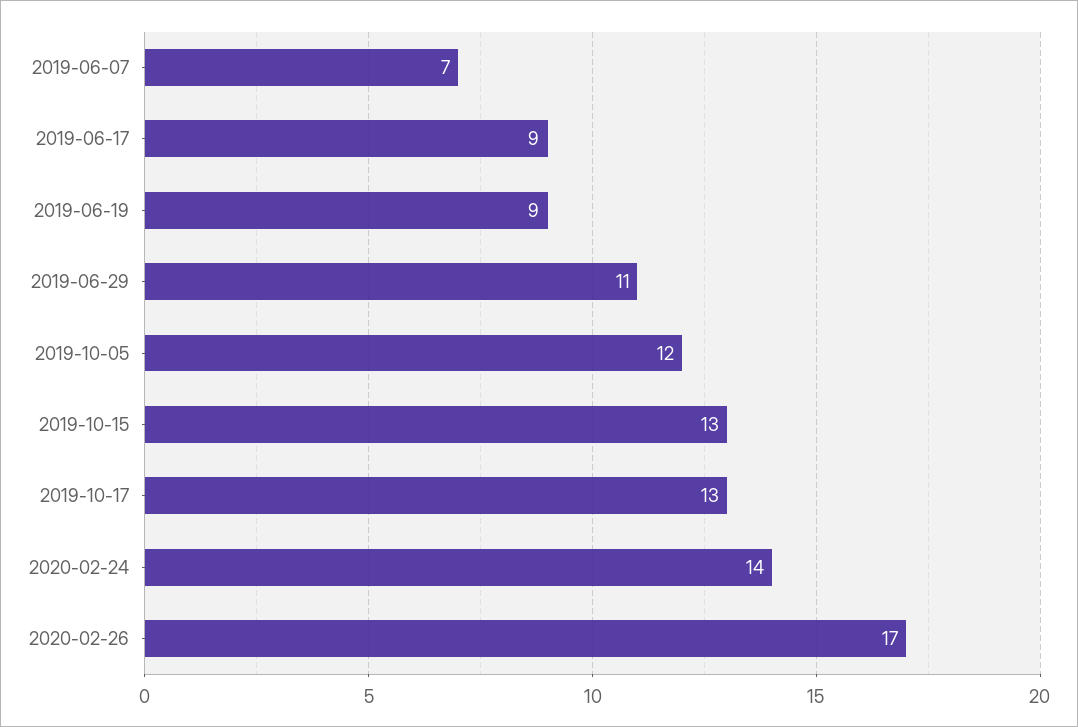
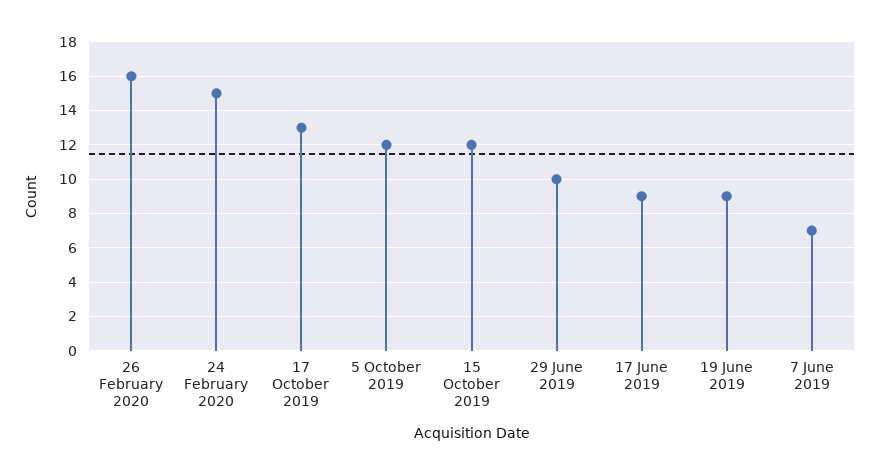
  {
    "2019-06-07": 7,
    "2019-06-17": 9,
    "2019-06-19": 9,
-   "2019-06-29": 11,
+   "2019-06-29": 10,
    "2019-10-05": 12,
-   "2019-10-15": 13,
+   "2019-10-15": 12,
    "2019-10-17": 13,
-   "2020-02-24": 14,
+   "2020-02-24": 15,
-   "2020-02-26": 17
+   "2020-02-26": 16
  }

